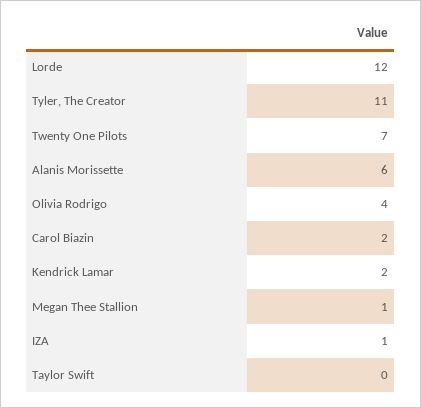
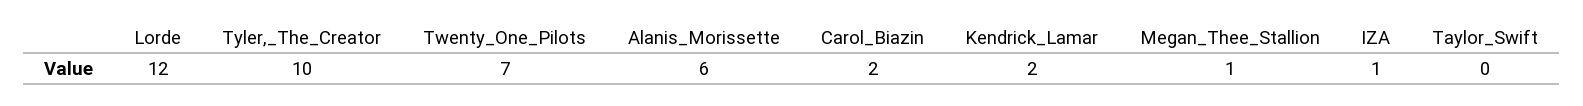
  {
    "Lorde": 12,
-   "Tyler, The Creator": 11,
+   "Tyler, The Creator": 10,
    "Twenty One Pilots": 7,
    "Alanis Morissette": 6,
-   "Olivia Rodrigo": 4,
    "Carol Biazin": 2,
    "Kendrick Lamar": 2,
    "Megan Thee Stallion": 1,
    "IZA": 1,
    "Taylor Swift": 0
  }

